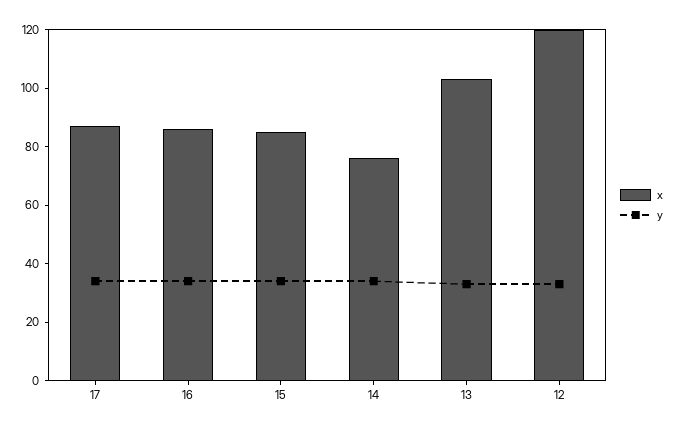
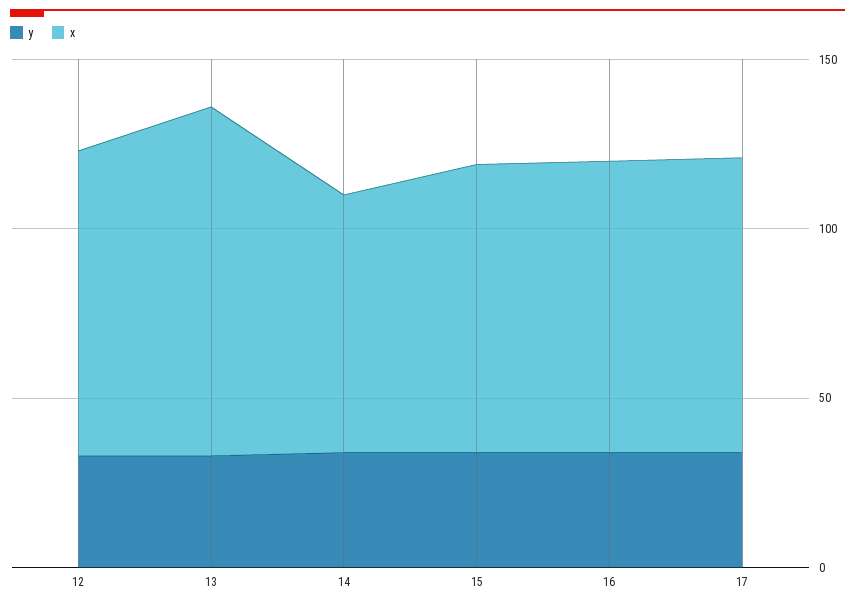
  {
    "x": {
      "17": 85,
      "16": 85,
      "15": 85,
      "14": 75,
      "13": 105,
-     "12": 120
+     "12": 90
    },
    "y": {
      "17": 35,
      "16": 35,
      "15": 35,
      "14": 35,
      "13": 35,
      "12": 35
    }
  }

